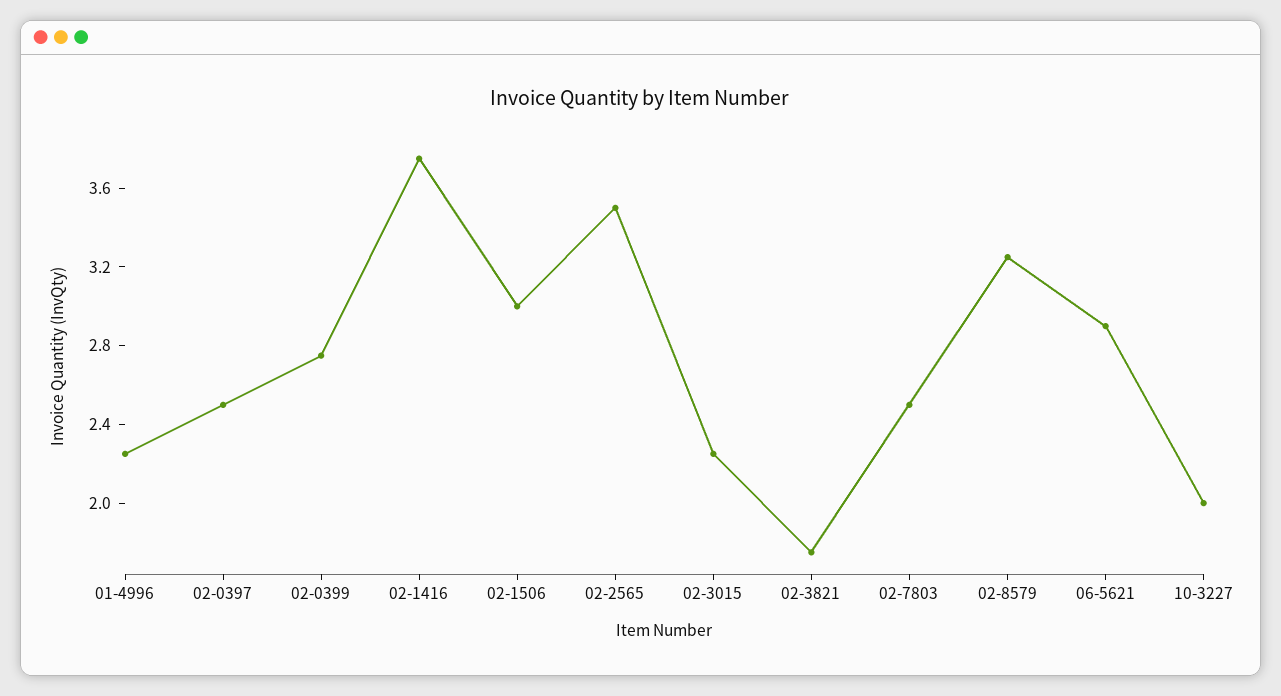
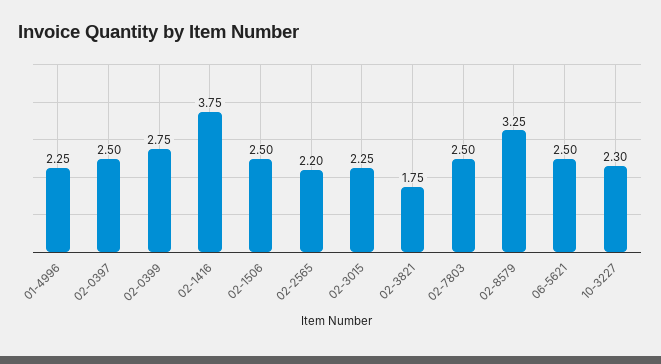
  {
    "01-4996": 2.25,
    "02-0397": 2.5,
    "02-0399": 2.75,
    "02-1416": 3.75,
-   "02-1506": 3,
+   "02-1506": 2.5,
-   "02-2565": 3.5,
+   "02-2565": 2.2,
    "02-3015": 2.25,
    "02-3821": 1.75,
    "02-7803": 2.5,
    "02-8579": 3.25,
-   "06-5621": 2.9,
+   "06-5621": 2.5,
-   "10-3227": 2
+   "10-3227": 2.3
  }

